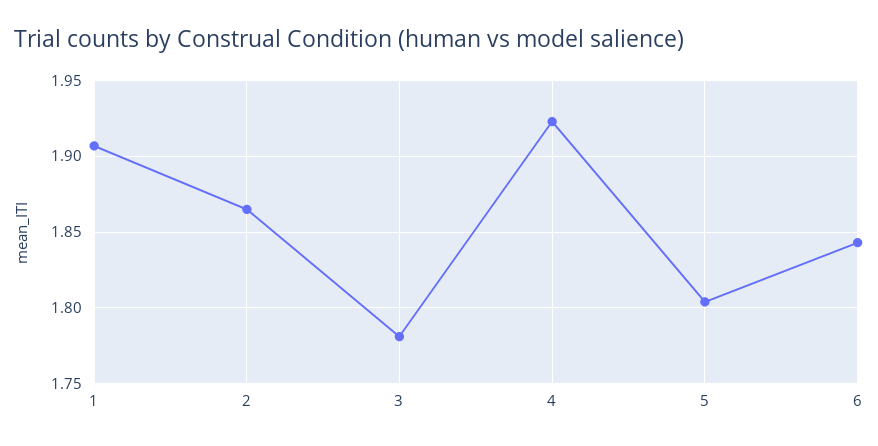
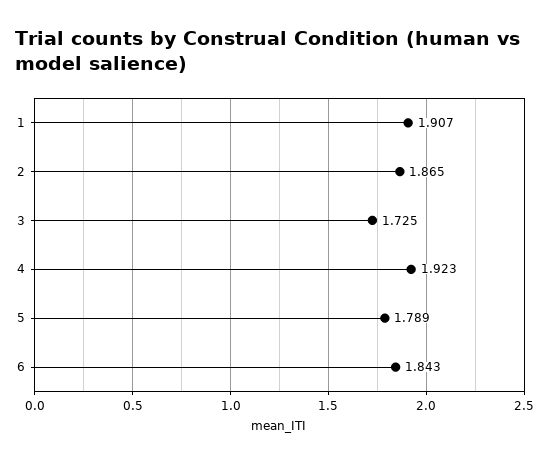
  {
    "1": 1.907,
    "2": 1.865,
-   "3": 1.78,
+   "3": 1.725,
    "4": 1.923,
-   "5": 1.805,
+   "5": 1.789,
    "6": 1.843
  }

